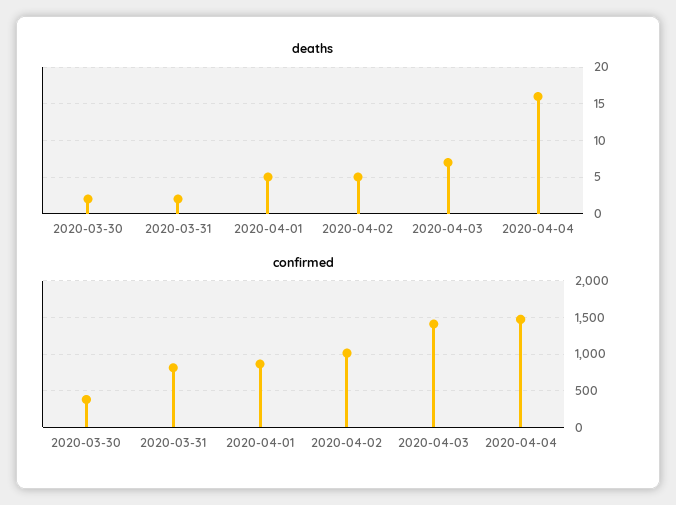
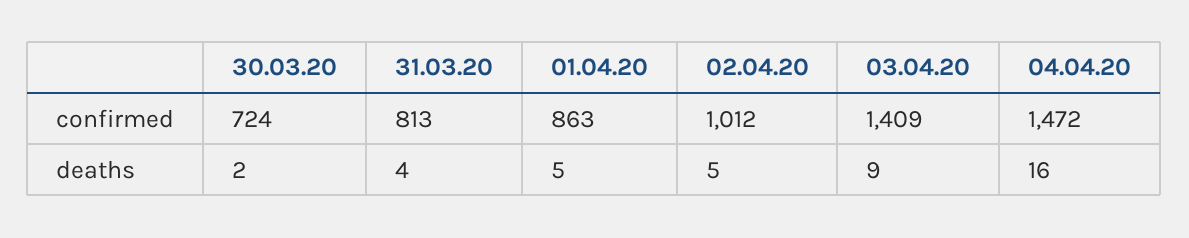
  {
    "deaths": {
      "2020-03-30": 2,
-     "2020-03-31": 2,
+     "2020-03-31": 4,
      "2020-04-01": 5,
      "2020-04-02": 5,
-     "2020-04-03": 7,
+     "2020-04-03": 9,
      "2020-04-04": 16
    },
    "confirmed": {
-     "2020-03-30": 400,
+     "2020-03-30": 724,
      "2020-03-31": 813,
      "2020-04-01": 863,
      "2020-04-02": 1012,
      "2020-04-03": 1409,
      "2020-04-04": 1472
    }
  }

